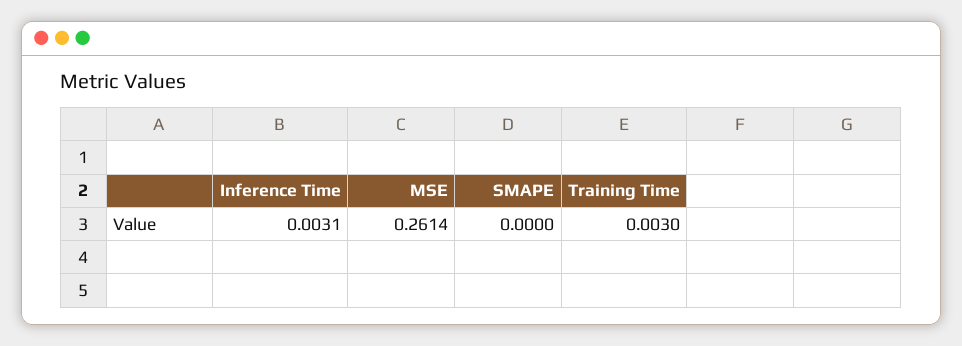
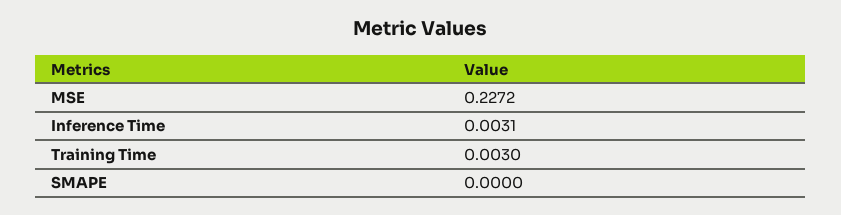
  {
    "Inference Time": 0.0031,
-   "MSE": 0.2614,
+   "MSE": 0.2272,
    "SMAPE": 0,
    "Training Time": 0.003
  }

